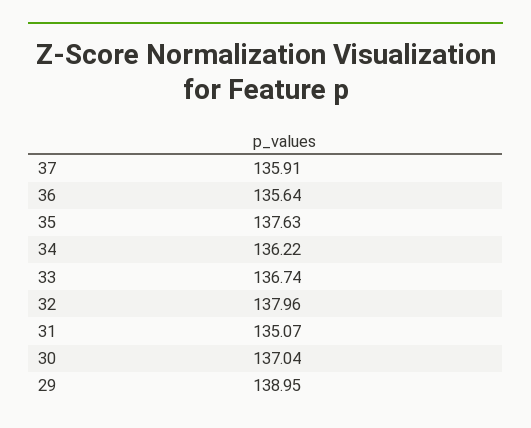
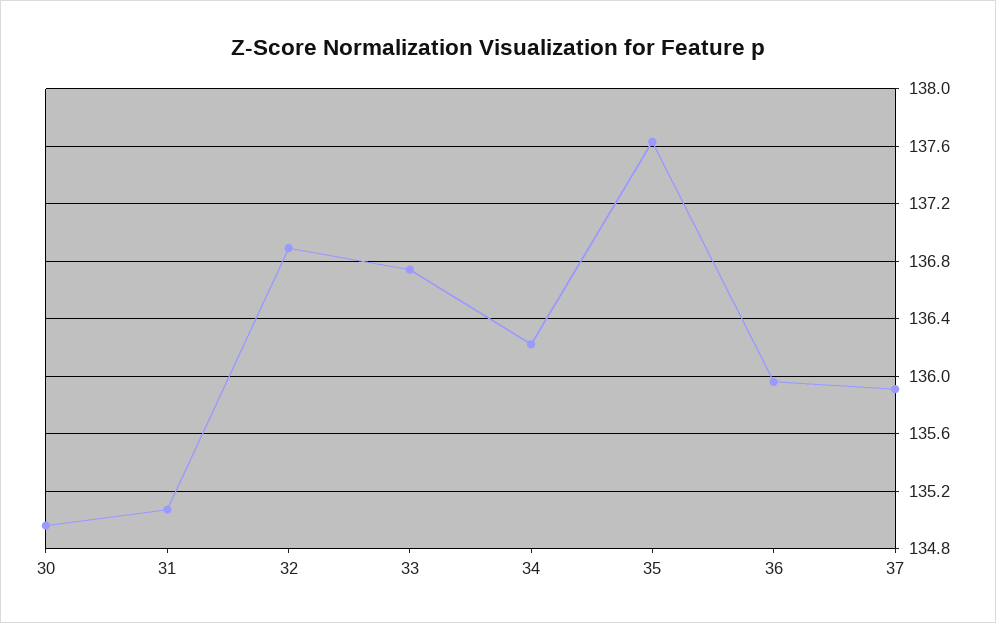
  {
    "37": 135.91,
-   "36": 135.64,
+   "36": 135.95,
    "35": 137.63,
    "34": 136.22,
    "33": 136.74,
-   "32": 137.96,
+   "32": 136.9,
    "31": 135.07,
-   "30": 137.04,
+   "30": 134.95
-   "29": 138.95
  }

